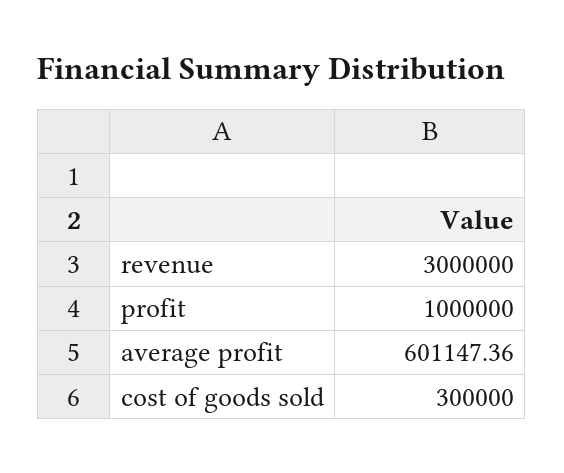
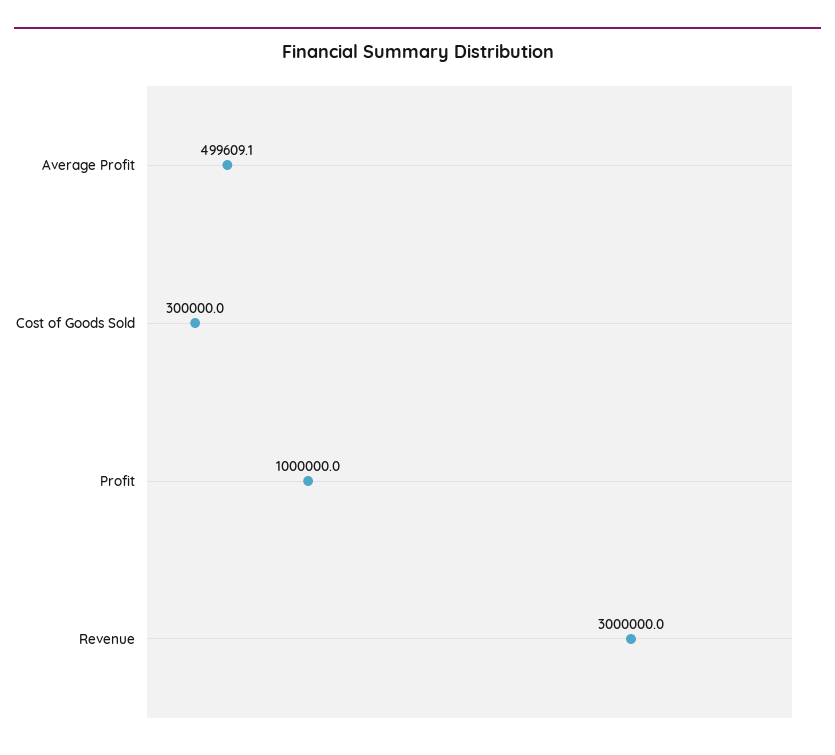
  {
    "revenue": 3000000,
    "profit": 1000000,
-   "average profit": 601147.36,
+   "average profit": 499609.1,
    "cost of goods sold": 300000
  }

